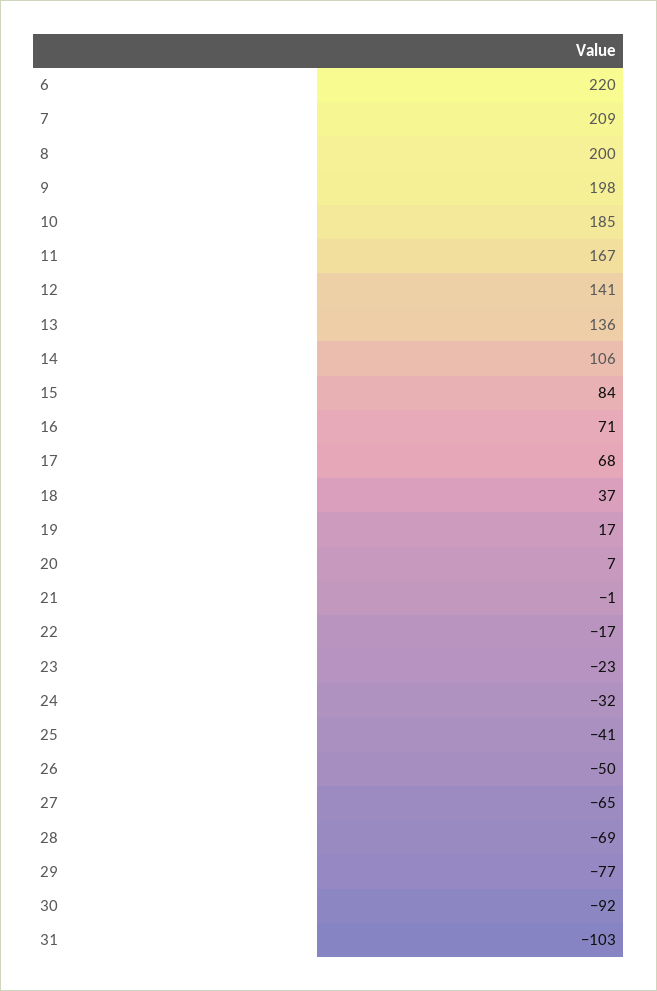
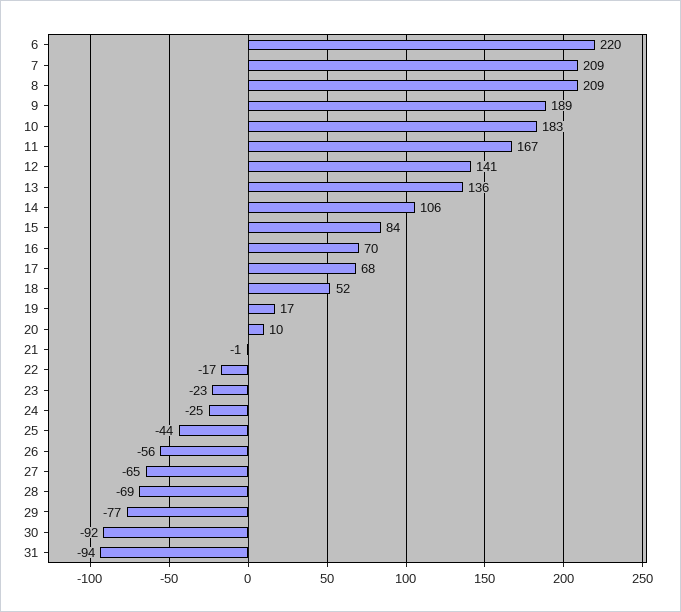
  {
    "6": 220,
    "7": 209,
-   "8": 200,
+   "8": 209,
-   "9": 198,
+   "9": 189,
-   "10": 185,
+   "10": 183,
    "11": 167,
    "12": 141,
    "13": 136,
    "14": 106,
    "15": 84,
-   "16": 71,
+   "16": 70,
    "17": 68,
-   "18": 37,
+   "18": 52,
    "19": 17,
-   "20": 7,
+   "20": 10,
    "21": -1,
    "22": -17,
    "23": -23,
-   "24": -32,
+   "24": -25,
-   "25": -41,
+   "25": -44,
-   "26": -50,
+   "26": -56,
    "27": -65,
    "28": -69,
    "29": -77,
    "30": -92,
-   "31": -103
+   "31": -94
  }

